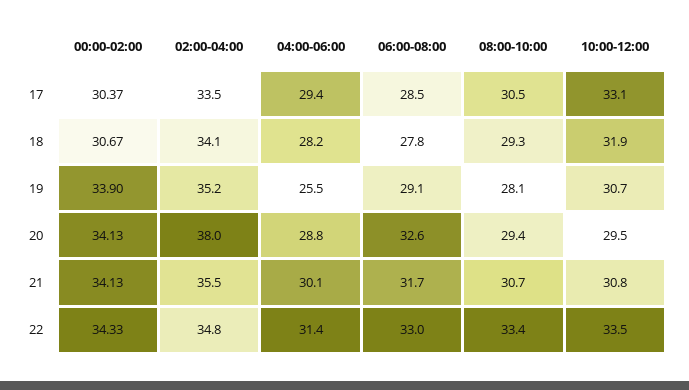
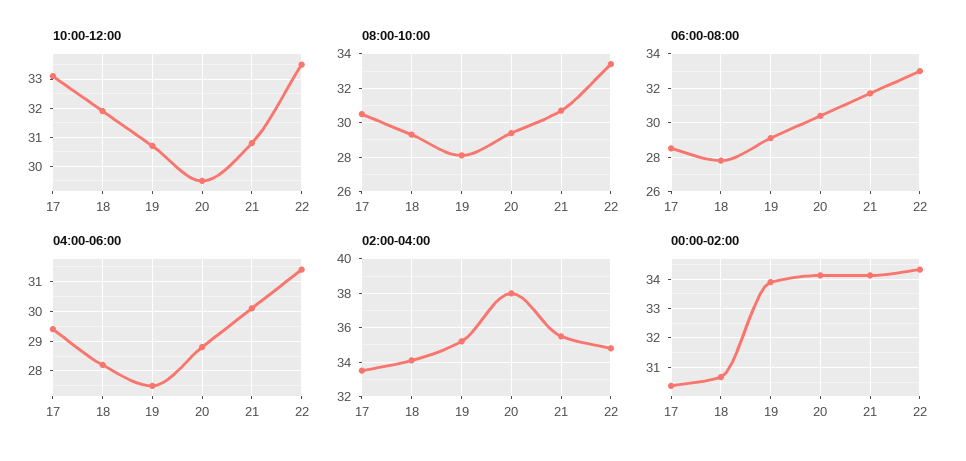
  {
    "00:00-02:00": {
      "17": 30.37,
      "18": 30.67,
      "19": 33.9,
      "20": 34.13,
      "21": 34.13,
      "22": 34.33
    },
    "02:00-04:00": {
      "17": 33.5,
      "18": 34.1,
      "19": 35.2,
      "20": 38,
      "21": 35.5,
      "22": 34.8
    },
    "04:00-06:00": {
      "17": 29.4,
      "18": 28.2,
-     "19": 25.5,
+     "19": 27.5,
      "20": 28.8,
      "21": 30.1,
      "22": 31.4
    },
    "06:00-08:00": {
      "17": 28.5,
      "18": 27.8,
      "19": 29.1,
-     "20": 32.6,
+     "20": 30.5,
      "21": 31.7,
      "22": 33
    },
    "08:00-10:00": {
      "17": 30.5,
      "18": 29.3,
      "19": 28.1,
      "20": 29.4,
      "21": 30.7,
      "22": 33.4
    },
    "10:00-12:00": {
      "17": 33.1,
      "18": 31.9,
      "19": 30.7,
      "20": 29.5,
      "21": 30.8,
      "22": 33.5
    }
  }

